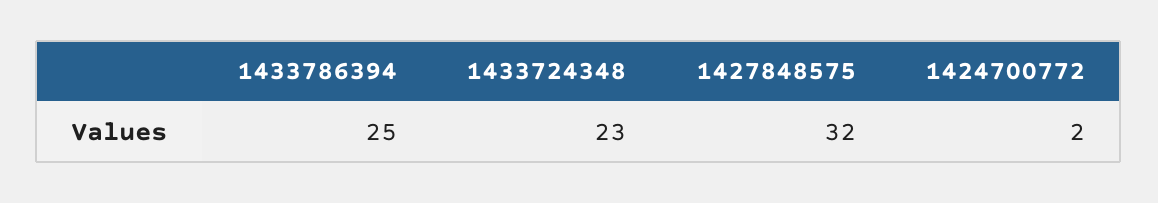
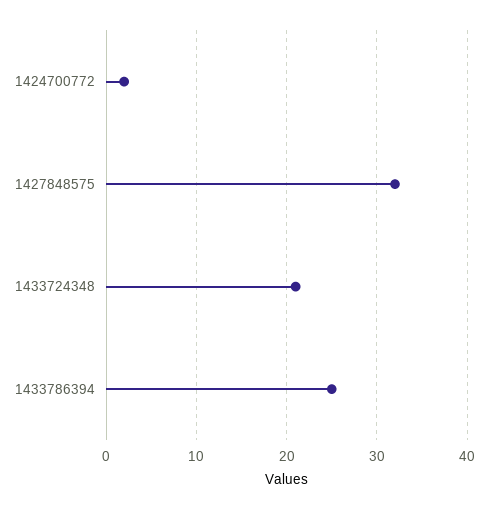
  {
    "1433786394": 25,
-   "1433724348": 23,
+   "1433724348": 21,
    "1427848575": 32,
    "1424700772": 2
  }

